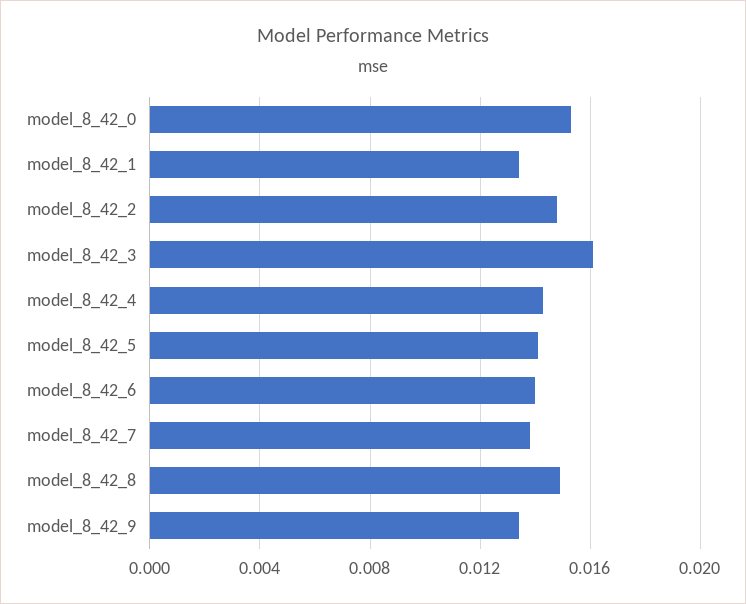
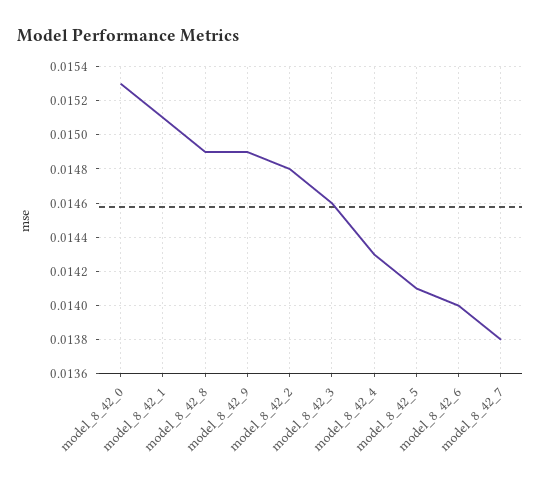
  {
    "model_8_42_0": 0.0153,
-   "model_8_42_1": 0.0135,
+   "model_8_42_1": 0.0151,
    "model_8_42_2": 0.0148,
-   "model_8_42_3": 0.016,
+   "model_8_42_3": 0.0146,
    "model_8_42_4": 0.0143,
    "model_8_42_5": 0.0141,
    "model_8_42_6": 0.014,
    "model_8_42_7": 0.0138,
    "model_8_42_8": 0.0149,
-   "model_8_42_9": 0.0135
+   "model_8_42_9": 0.0149
  }

